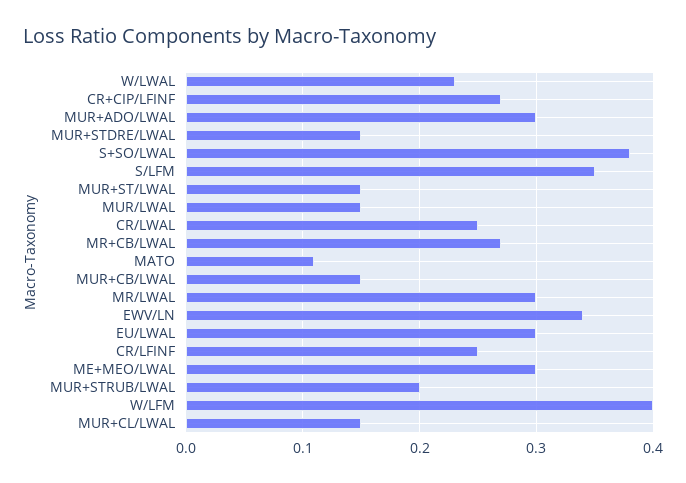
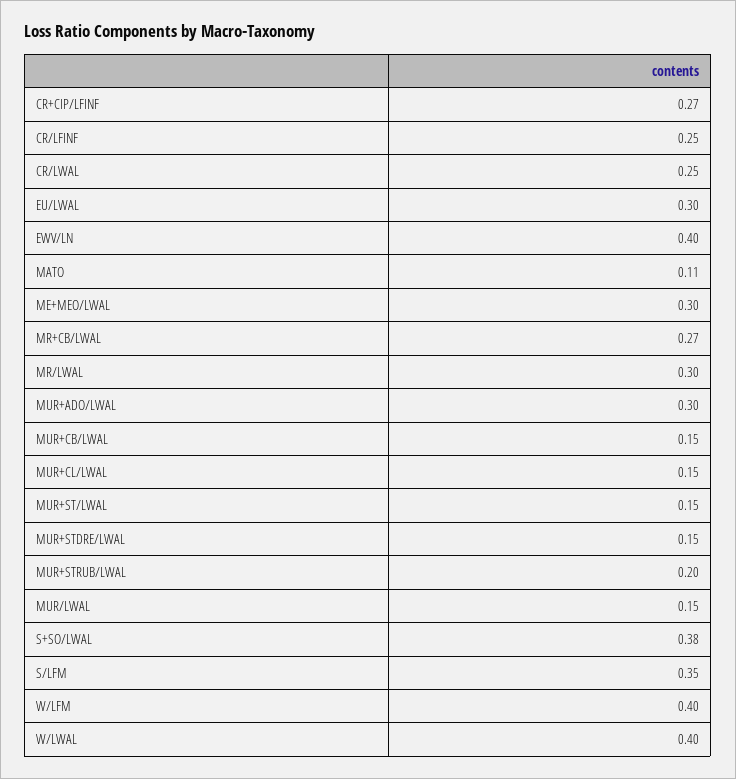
  {
-   "W/LWAL": 0.23,
+   "W/LWAL": 0.4,
    "CR+CIP/LFINF": 0.27,
    "MUR+ADO/LWAL": 0.3,
    "MUR+STDRE/LWAL": 0.15,
    "S+SO/LWAL": 0.38,
    "S/LFM": 0.35,
    "MUR+ST/LWAL": 0.15,
    "MUR/LWAL": 0.15,
    "CR/LWAL": 0.25,
    "MR+CB/LWAL": 0.27,
    "MATO": 0.11,
    "MUR+CB/LWAL": 0.15,
    "MR/LWAL": 0.3,
-   "EWV/LN": 0.34,
+   "EWV/LN": 0.4,
    "EU/LWAL": 0.3,
    "CR/LFINF": 0.25,
    "ME+MEO/LWAL": 0.3,
    "MUR+STRUB/LWAL": 0.2,
    "W/LFM": 0.4,
    "MUR+CL/LWAL": 0.15
  }

